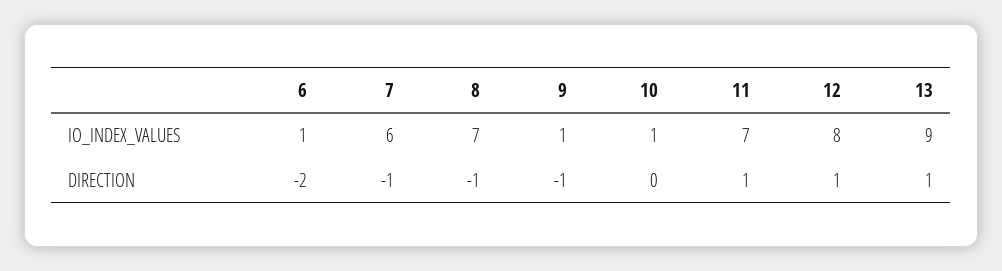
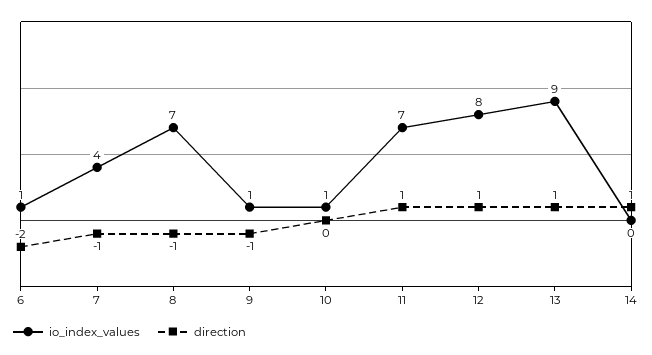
  {
    "IO_INDEX_VALUES": {
      "6": 1,
-     "7": 6,
+     "7": 4,
      "8": 7,
      "9": 1,
      "10": 1,
      "11": 7,
      "12": 8,
-     "13": 9
+     "13": 9,
+     "14": 0
    },
    "DIRECTION": {
      "6": -2,
      "7": -1,
      "8": -1,
      "9": -1,
      "10": 0,
      "11": 1,
      "12": 1,
-     "13": 1
+     "13": 1,
+     "14": 1
    }
  }

